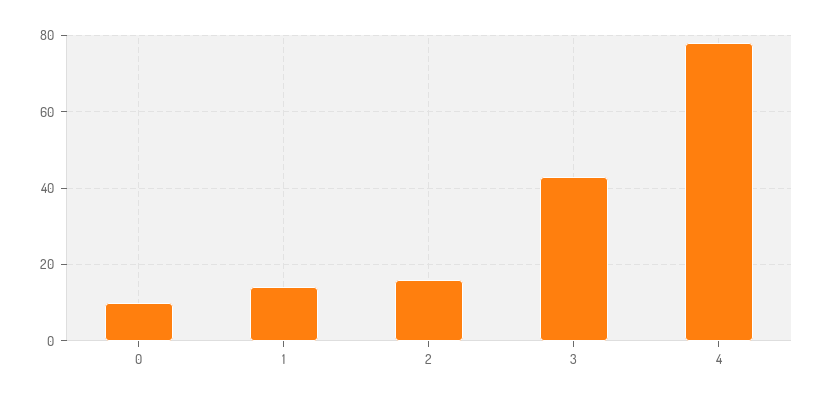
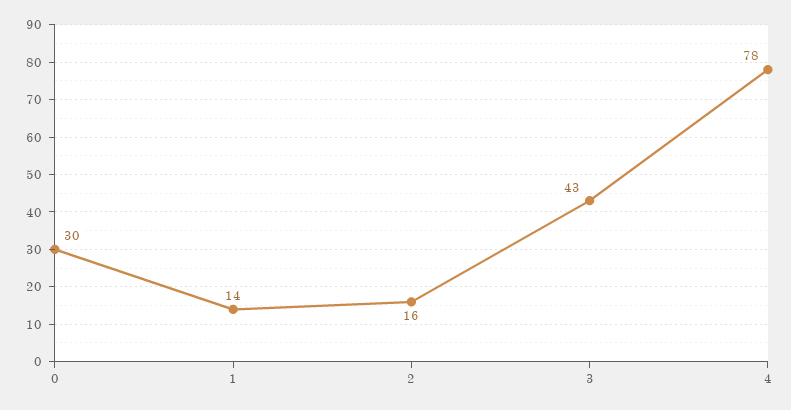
  {
-   "0": 10,
+   "0": 30,
    "1": 14,
    "2": 16,
    "3": 43,
    "4": 78
  }

